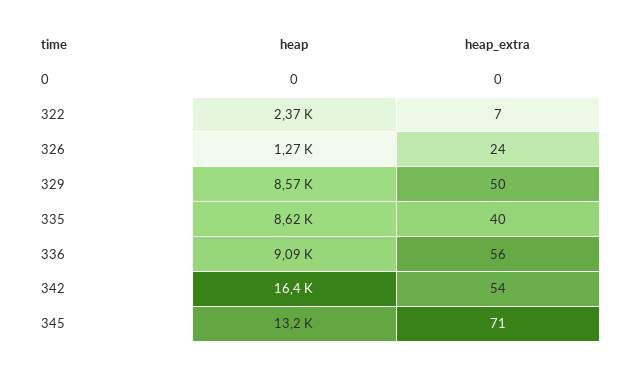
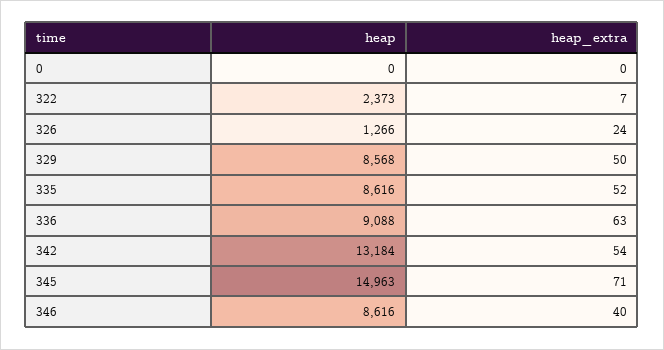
  {
    "heap": {
      "0": 0,
      "322": 2373,
      "326": 1266,
      "329": 8568,
      "335": 8616,
      "336": 9088,
-     "342": 16400,
+     "342": 13184,
-     "345": 13200
+     "345": 14963,
+     "346": 8616
    },
    "heap_extra": {
      "0": 0,
      "322": 7,
      "326": 24,
      "329": 50,
-     "335": 40,
+     "335": 52,
-     "336": 56,
+     "336": 63,
      "342": 54,
-     "345": 71
+     "345": 71,
+     "346": 40
    }
  }

